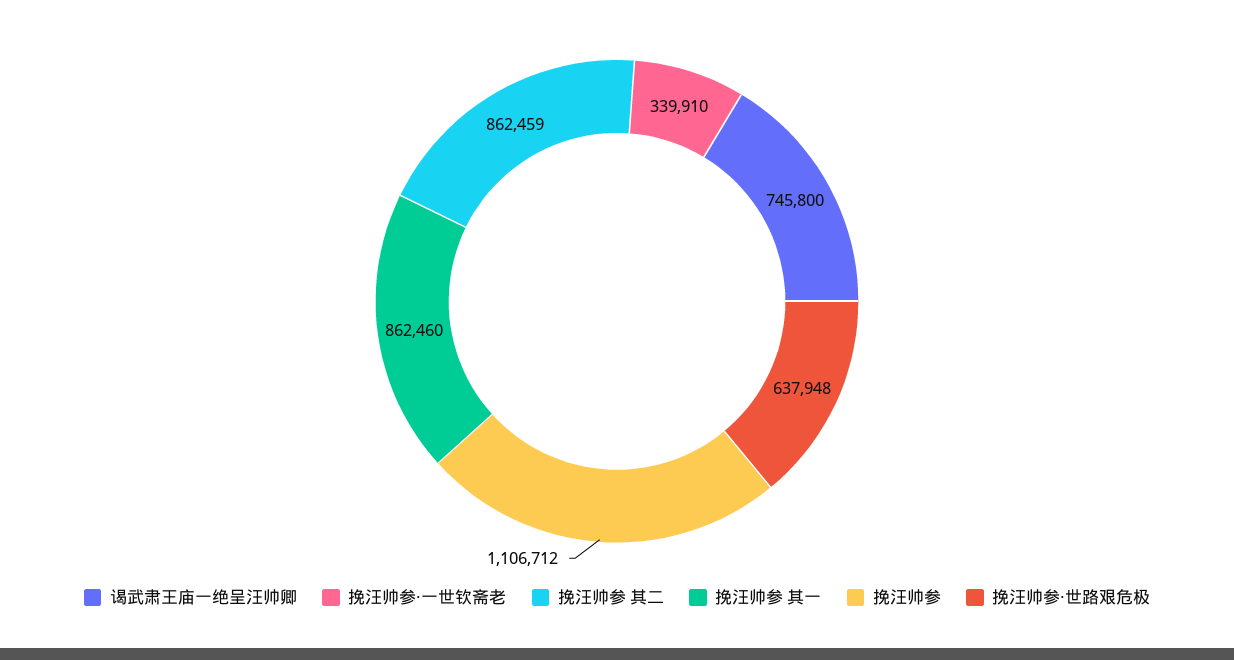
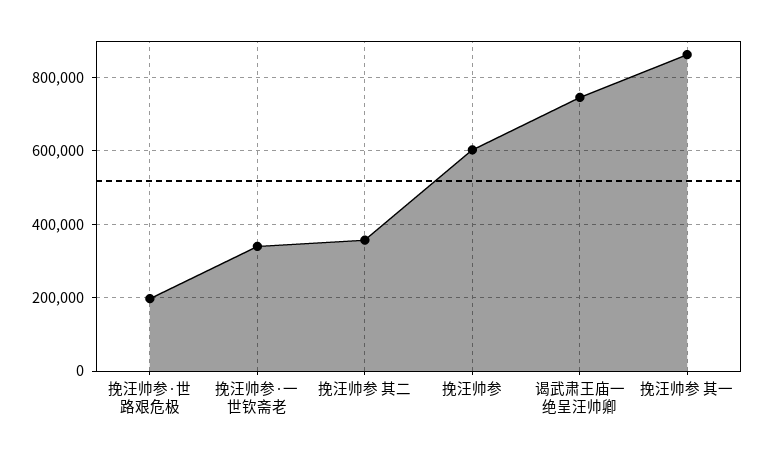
  {
    "谒武肃王庙一绝呈汪帅卿": 745800,
    "挽汪帅参·一世钦斋老": 339910,
-   "挽汪帅参 其二": 862459,
+   "挽汪帅参 其二": 360000,
    "挽汪帅参 其一": 862460,
-   "挽汪帅参": 1106712,
+   "挽汪帅参": 600000,
-   "挽汪帅参·世路艰危极": 637948
+   "挽汪帅参·世路艰危极": 200000
  }

